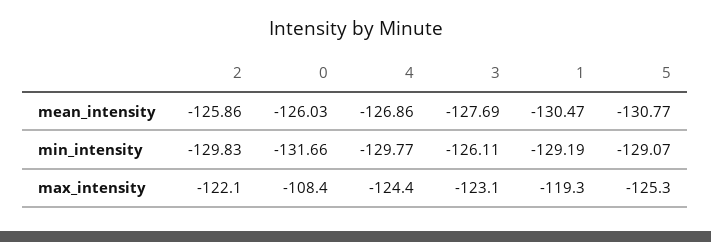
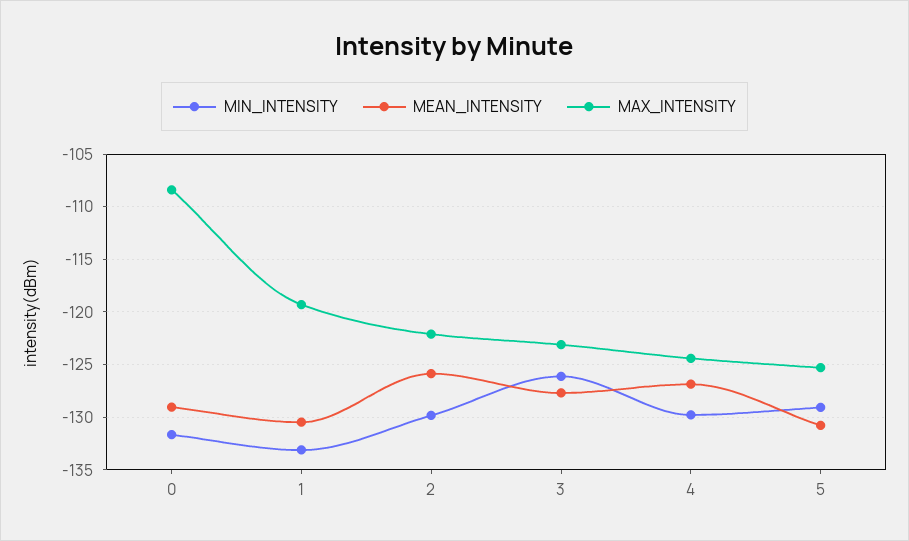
  {
    "mean_intensity": {
      "2": -125.86,
-     "0": -126.03,
+     "0": -129,
      "4": -126.86,
      "3": -127.69,
      "1": -130.47,
      "5": -130.77
    },
    "min_intensity": {
      "2": -129.83,
      "0": -131.66,
      "4": -129.77,
      "3": -126.11,
-     "1": -129.19,
+     "1": -133,
      "5": -129.07
    },
    "max_intensity": {
      "2": -122.1,
      "0": -108.4,
      "4": -124.4,
      "3": -123.1,
      "1": -119.3,
      "5": -125.3
    }
  }

